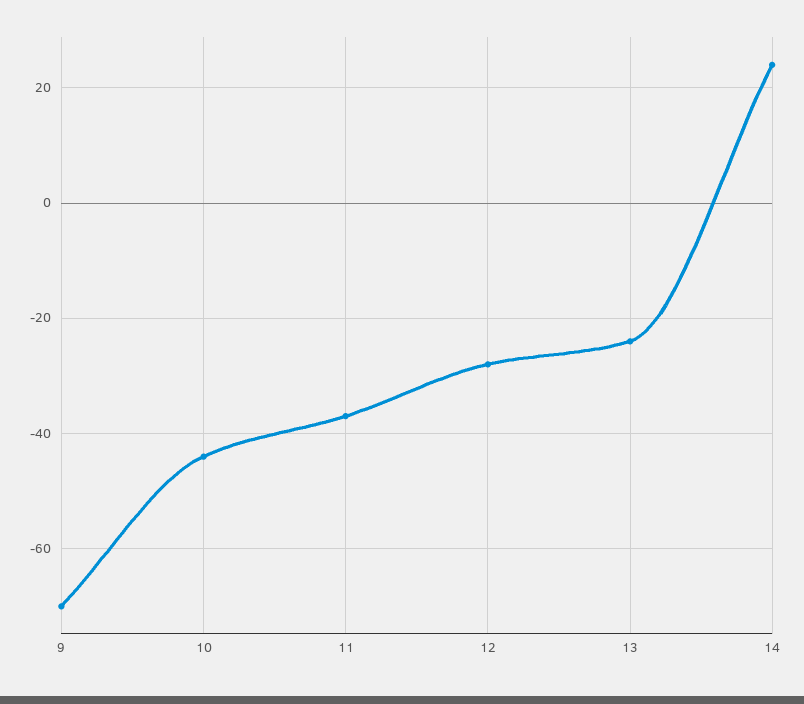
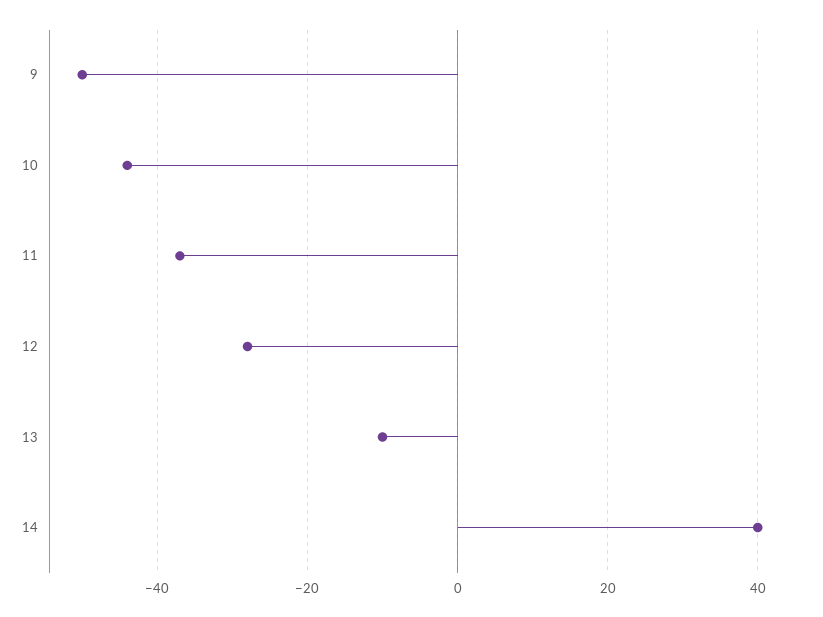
  {
-   "9": -70,
+   "9": -50,
    "10": -45,
    "11": -35,
    "12": -30,
-   "13": -25,
+   "13": -10,
-   "14": 25
+   "14": 40
  }

